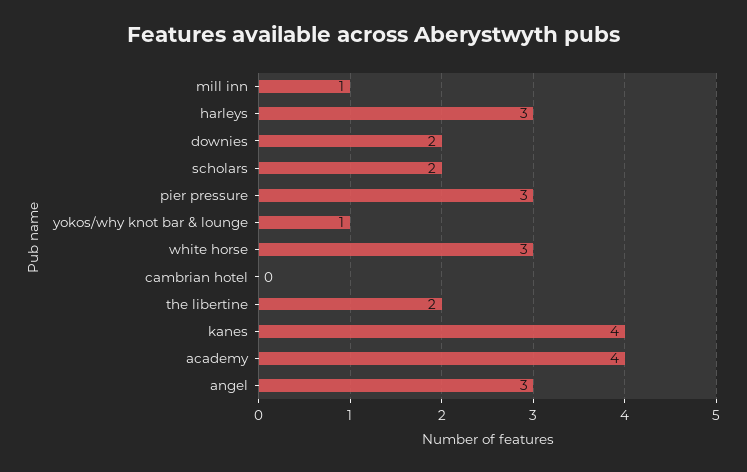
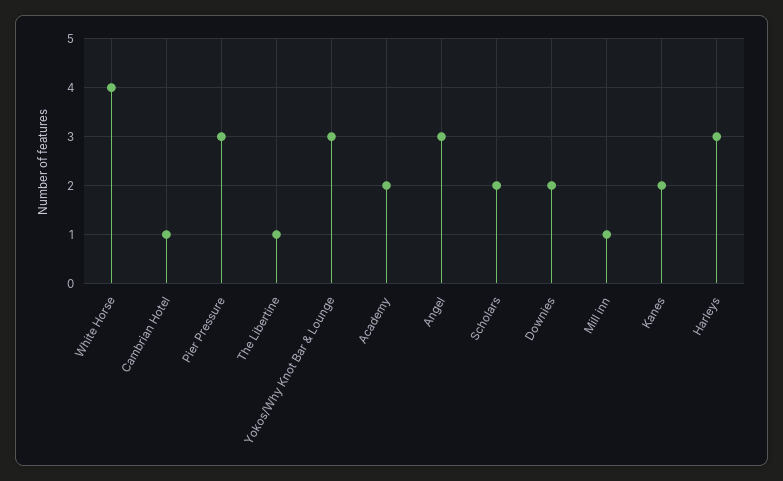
  {
    "mill inn": 1,
    "harleys": 3,
    "downies": 2,
    "scholars": 2,
    "pier pressure": 3,
-   "yokos/why knot bar & lounge": 1,
+   "yokos/why knot bar & lounge": 3,
-   "white horse": 3,
+   "white horse": 4,
-   "cambrian hotel": 0,
+   "cambrian hotel": 1,
-   "the libertine": 2,
+   "the libertine": 1,
-   "kanes": 4,
+   "kanes": 2,
-   "academy": 4,
+   "academy": 2,
    "angel": 3
  }

